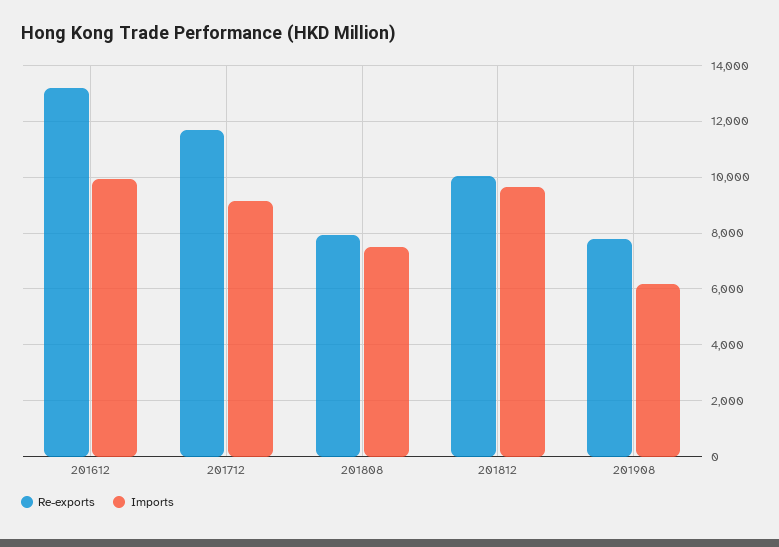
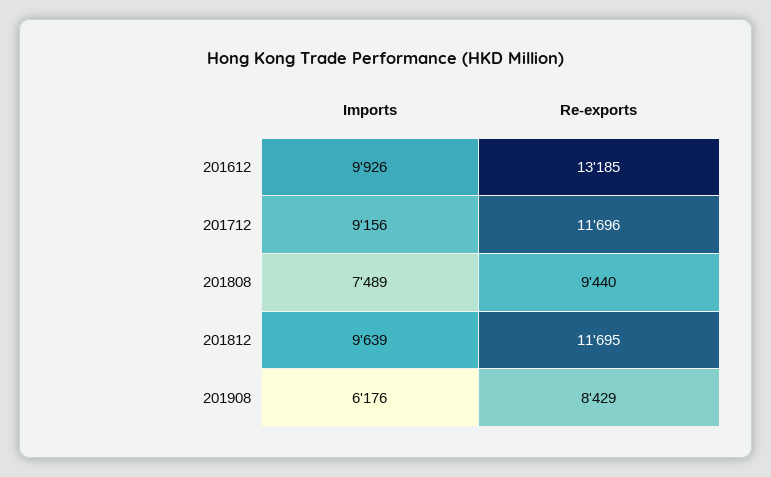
  {
    "Re-exports": {
      "201612": 13185,
      "201712": 11696,
-     "201808": 8000,
+     "201808": 9440,
-     "201812": 10000,
+     "201812": 11695,
-     "201908": 7750
+     "201908": 8429
    },
    "Imports": {
      "201612": 9926,
      "201712": 9156,
      "201808": 7489,
      "201812": 9639,
      "201908": 6176
    }
  }

